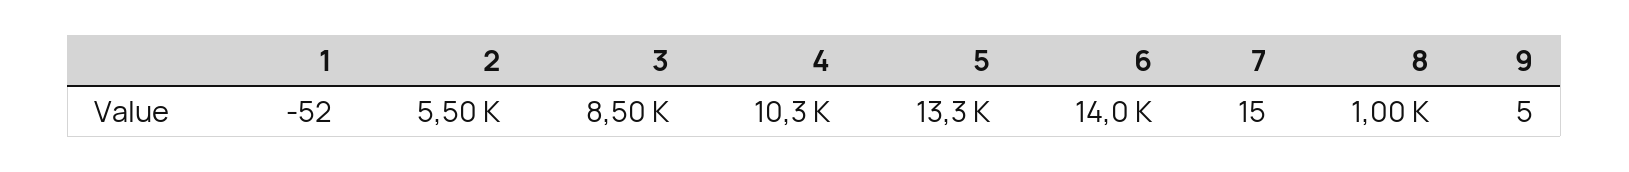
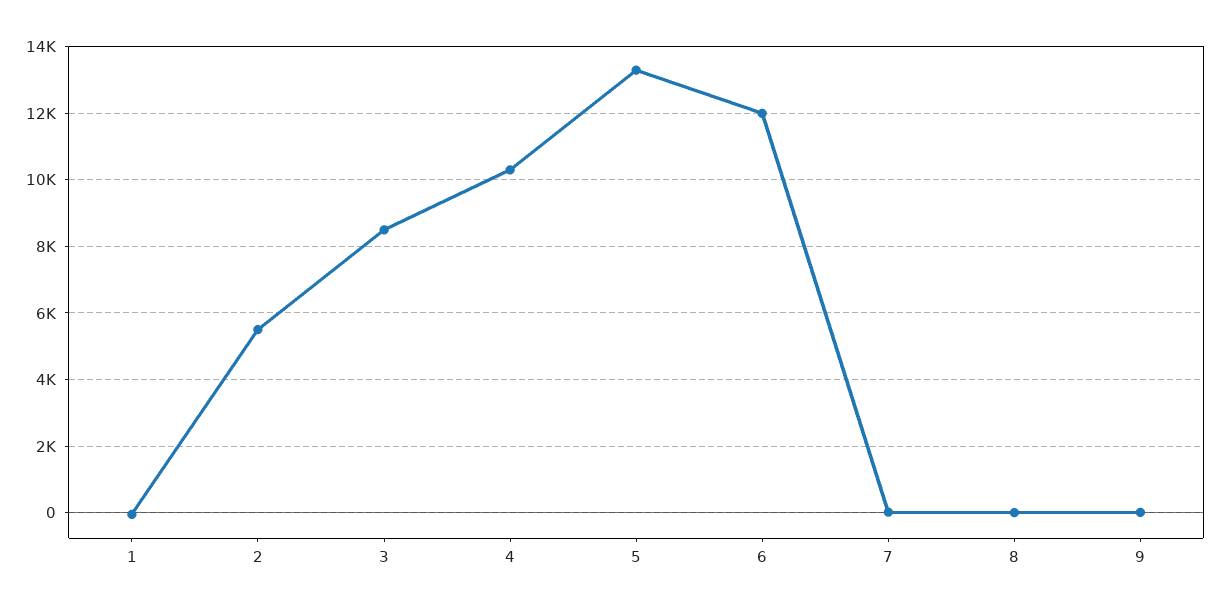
  {
    "1": -52,
    "2": 5500,
    "3": 8500,
    "4": 10300,
    "5": 13300,
-   "6": 14000,
+   "6": 12000,
    "7": 15,
-   "8": 1000,
+   "8": 0,
    "9": 5
  }

